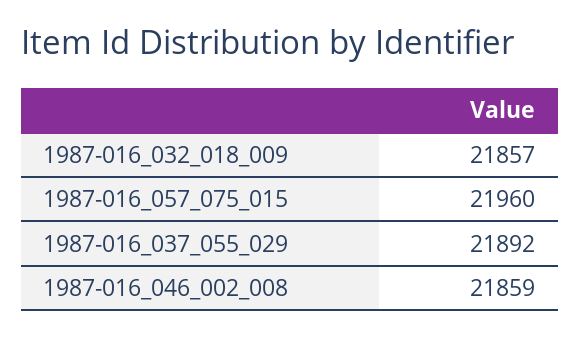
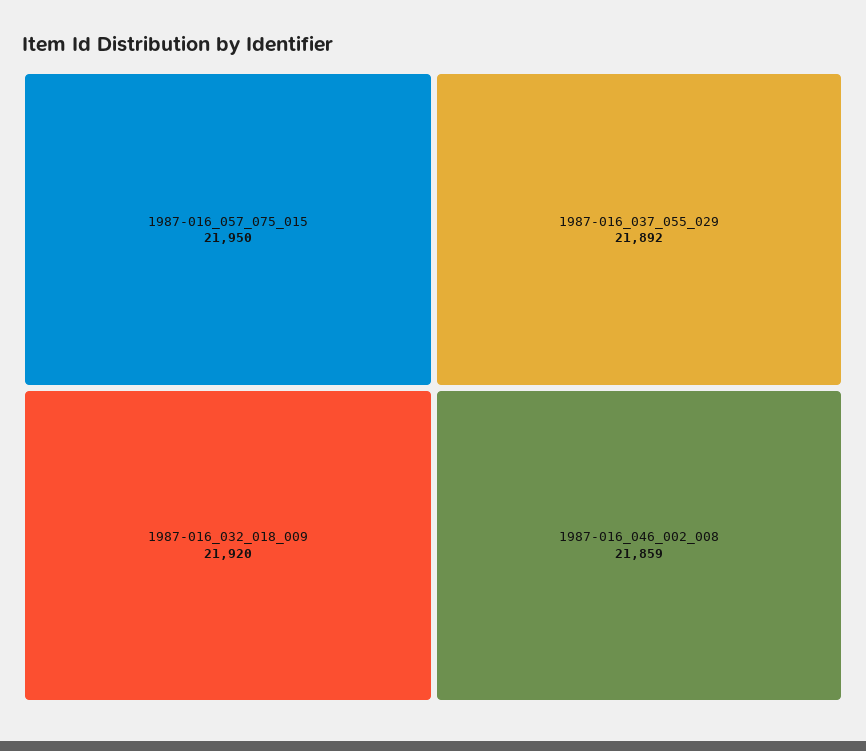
  {
-   "1987-016_032_018_009": 21857,
+   "1987-016_032_018_009": 21920,
-   "1987-016_057_075_015": 21960,
+   "1987-016_057_075_015": 21950,
    "1987-016_037_055_029": 21892,
    "1987-016_046_002_008": 21859
  }

